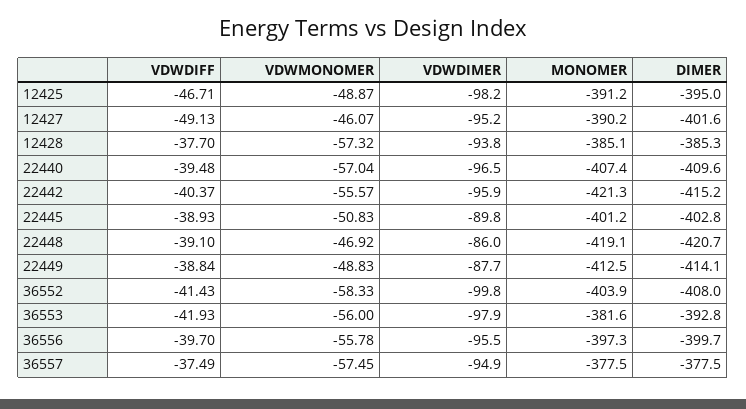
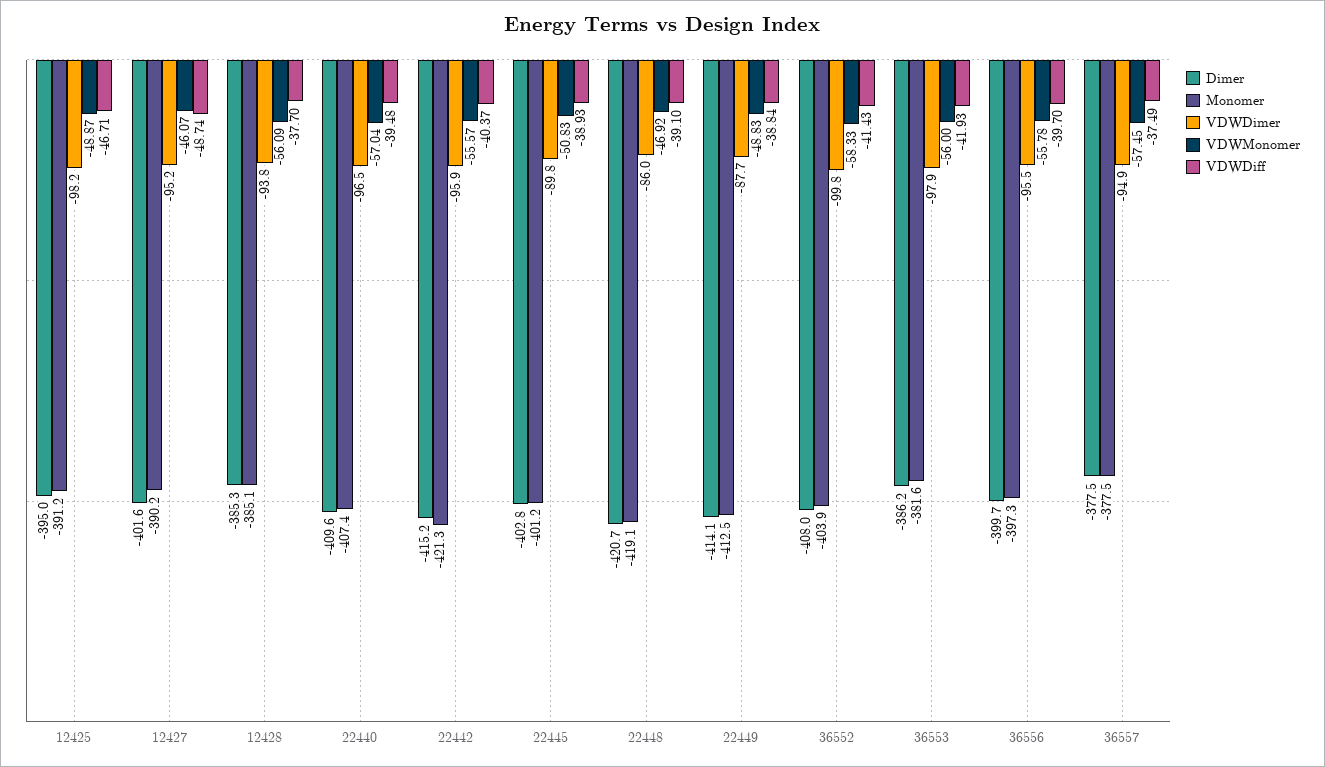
  {
    "VDWDIFF": {
      "12425": -46.71,
-     "12427": -49.13,
+     "12427": -48.74,
      "12428": -37.7,
      "22440": -39.48,
      "22442": -40.37,
      "22445": -38.93,
      "22448": -39.1,
      "22449": -38.84,
      "36552": -41.43,
      "36553": -41.93,
      "36556": -39.7,
      "36557": -37.49
    },
    "VDWMONOMER": {
      "12425": -48.87,
      "12427": -46.07,
-     "12428": -57.32,
+     "12428": -56.09,
      "22440": -57.04,
      "22442": -55.57,
      "22445": -50.83,
      "22448": -46.92,
      "22449": -48.83,
      "36552": -58.33,
      "36553": -56,
      "36556": -55.78,
      "36557": -57.45
    },
    "VDWDIMER": {
      "12425": -98.2,
      "12427": -95.2,
      "12428": -93.8,
      "22440": -96.5,
      "22442": -95.9,
      "22445": -89.8,
      "22448": -86,
      "22449": -87.7,
      "36552": -99.8,
      "36553": -97.9,
      "36556": -95.5,
      "36557": -94.9
    },
    "MONOMER": {
      "12425": -391.2,
      "12427": -390.2,
      "12428": -385.1,
      "22440": -407.4,
      "22442": -421.3,
      "22445": -401.2,
      "22448": -419.1,
      "22449": -412.5,
      "36552": -403.9,
      "36553": -381.6,
      "36556": -397.3,
      "36557": -377.5
    },
    "DIMER": {
      "12425": -395,
      "12427": -401.6,
      "12428": -385.3,
      "22440": -409.6,
      "22442": -415.2,
      "22445": -402.8,
      "22448": -420.7,
      "22449": -414.1,
      "36552": -408,
-     "36553": -392.8,
+     "36553": -386.2,
      "36556": -399.7,
      "36557": -377.5
    }
  }

